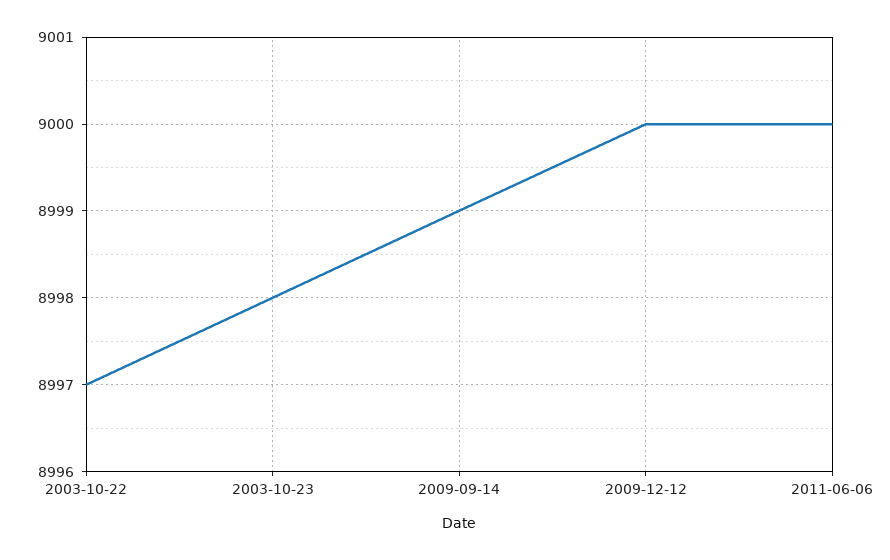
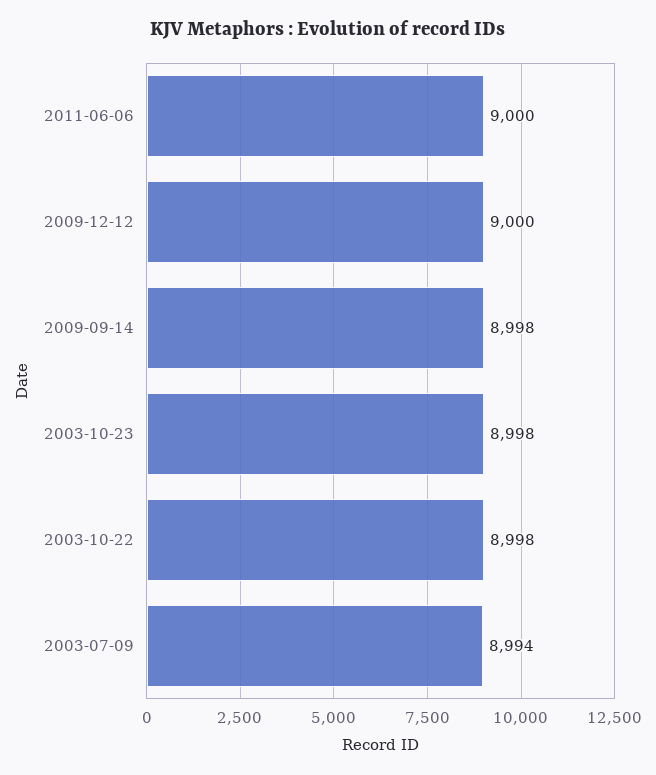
  {
-   "2003-10-22": 8997,
+   "2003-10-22": 8998,
    "2003-10-23": 8998,
-   "2009-09-14": 8999,
+   "2009-09-14": 8998,
    "2009-12-12": 9000,
-   "2011-06-06": 9000
+   "2011-06-06": 9000,
+   "2003-07-09": 8994
  }

